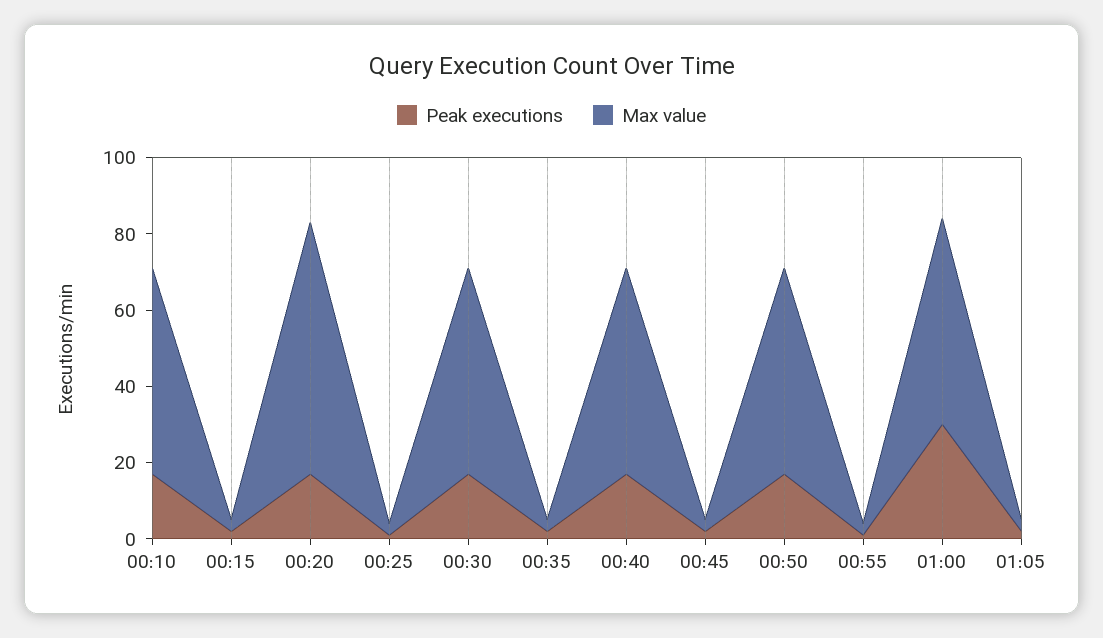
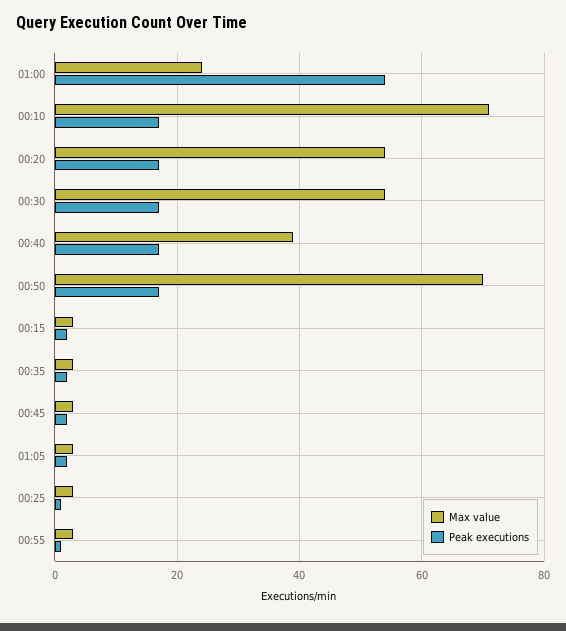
  {
    "Peak executions": {
      "00:10": 15,
      "00:15": 0,
      "00:20": 15,
      "00:25": 0,
      "00:30": 15,
      "00:35": 0,
      "00:40": 15,
      "00:45": 0,
      "00:50": 15,
      "00:55": 0,
-     "01:00": 30,
+     "01:00": 55,
      "01:05": 0
    },
    "Max value": {
-     "00:10": 55,
+     "00:10": 70,
      "00:15": 5,
-     "00:20": 65,
+     "00:20": 55,
      "00:25": 5,
      "00:30": 55,
      "00:35": 5,
-     "00:40": 55,
+     "00:40": 40,
      "00:45": 5,
-     "00:50": 55,
+     "00:50": 70,
      "00:55": 5,
-     "01:00": 55,
+     "01:00": 25,
      "01:05": 5
    }
  }

